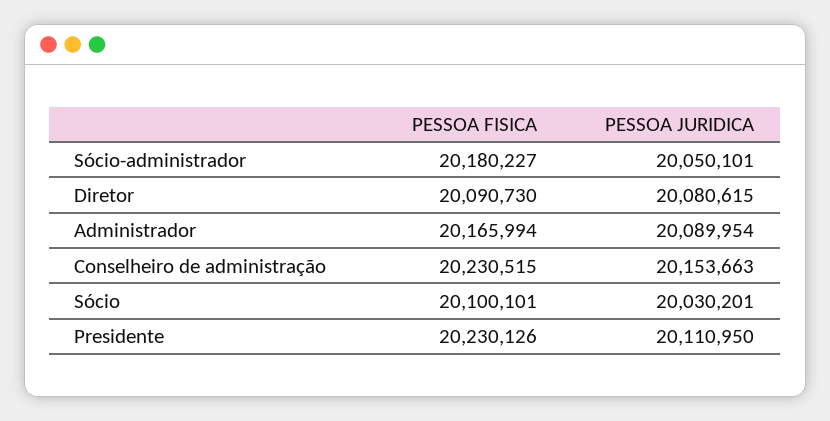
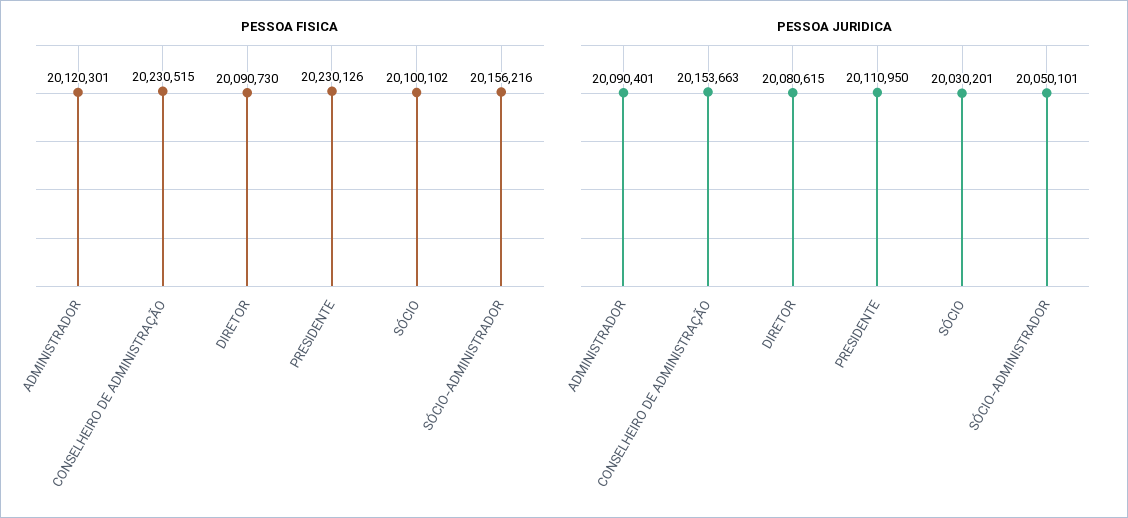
  {
    "PESSOA FISICA": {
-     "Sócio-administrador": 20180227,
+     "Sócio-administrador": 20156216,
      "Diretor": 20090730,
-     "Administrador": 20165994,
+     "Administrador": 20120301,
      "Conselheiro de administração": 20230515,
-     "Sócio": 20100101,
+     "Sócio": 20100102,
      "Presidente": 20230126
    },
    "PESSOA JURIDICA": {
      "Sócio-administrador": 20050101,
      "Diretor": 20080615,
-     "Administrador": 20089954,
+     "Administrador": 20090401,
      "Conselheiro de administração": 20153663,
      "Sócio": 20030201,
      "Presidente": 20110950
    }
  }

